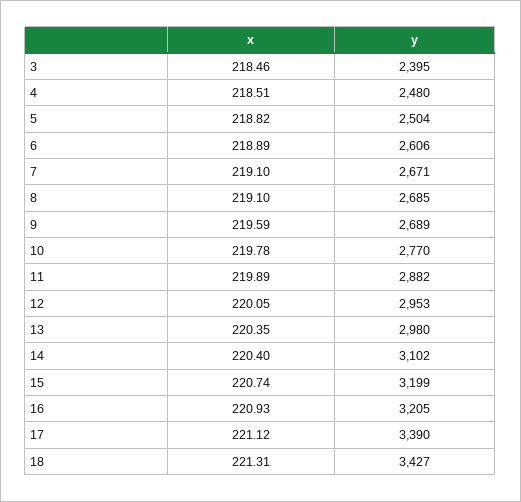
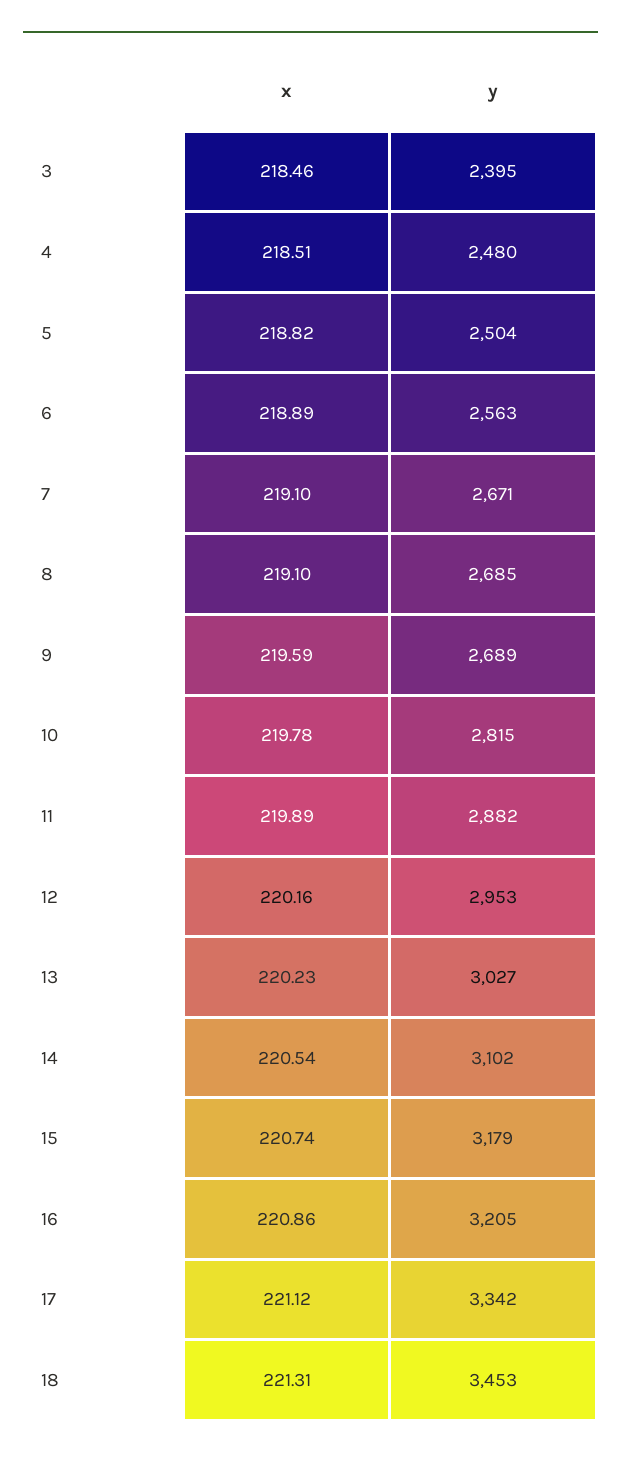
  {
    "x": {
      "3": 218.46,
      "4": 218.51,
      "5": 218.82,
      "6": 218.89,
      "7": 219.1,
      "8": 219.1,
      "9": 219.59,
      "10": 219.78,
      "11": 219.89,
-     "12": 220.05,
+     "12": 220.16,
-     "13": 220.35,
+     "13": 220.23,
-     "14": 220.4,
+     "14": 220.54,
      "15": 220.74,
-     "16": 220.93,
+     "16": 220.86,
      "17": 221.12,
      "18": 221.31
    },
    "y": {
      "3": 2395,
      "4": 2480,
      "5": 2504,
-     "6": 2606,
+     "6": 2563,
      "7": 2671,
      "8": 2685,
      "9": 2689,
-     "10": 2770,
+     "10": 2815,
      "11": 2882,
      "12": 2953,
-     "13": 2980,
+     "13": 3027,
      "14": 3102,
-     "15": 3199,
+     "15": 3179,
      "16": 3205,
-     "17": 3390,
+     "17": 3342,
-     "18": 3427
+     "18": 3453
    }
  }

